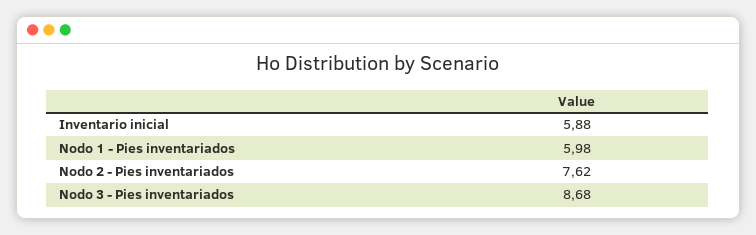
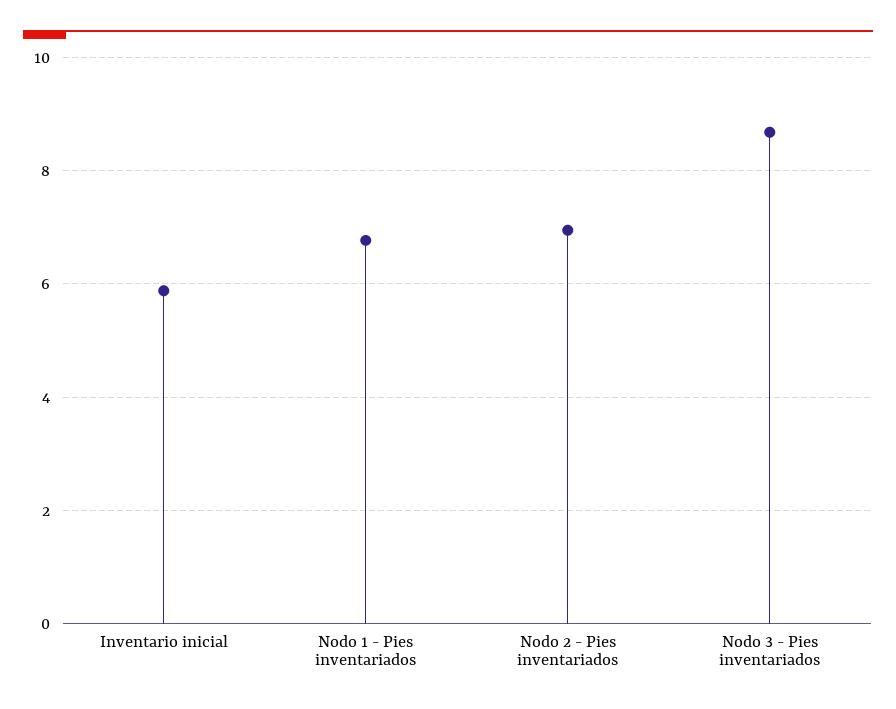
  {
    "Inventario inicial": 5.88,
-   "Nodo 1 - Pies inventariados": 5.98,
+   "Nodo 1 - Pies inventariados": 6.8,
-   "Nodo 2 - Pies inventariados": 7.62,
+   "Nodo 2 - Pies inventariados": 7,
    "Nodo 3 - Pies inventariados": 8.68
  }

